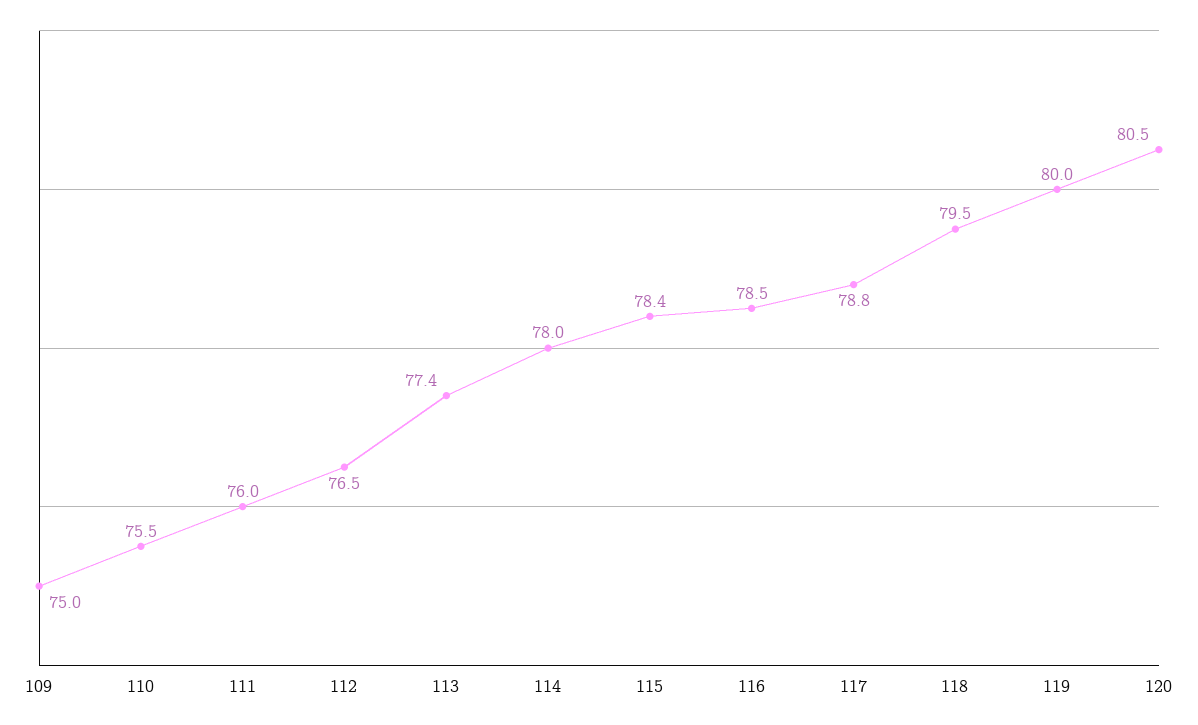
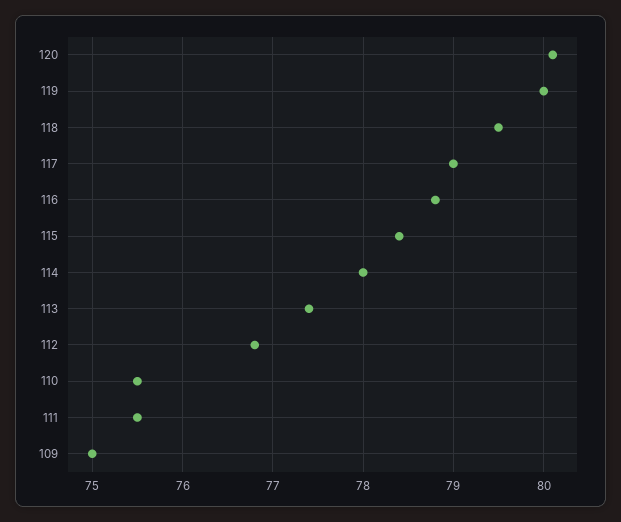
  {
    "109": 75,
    "110": 75.5,
-   "111": 76,
+   "111": 75.5,
-   "112": 76.5,
+   "112": 76.8,
    "113": 77.4,
    "114": 78,
    "115": 78.4,
-   "116": 78.5,
+   "116": 78.8,
-   "117": 78.8,
+   "117": 79,
    "118": 79.5,
    "119": 80,
-   "120": 80.5
+   "120": 80.1
  }

